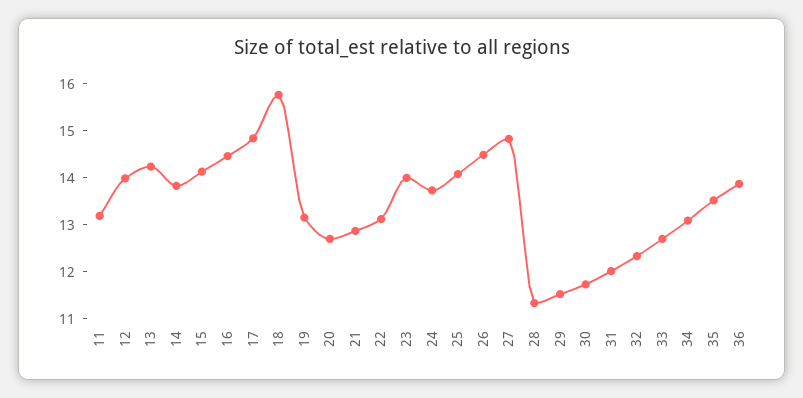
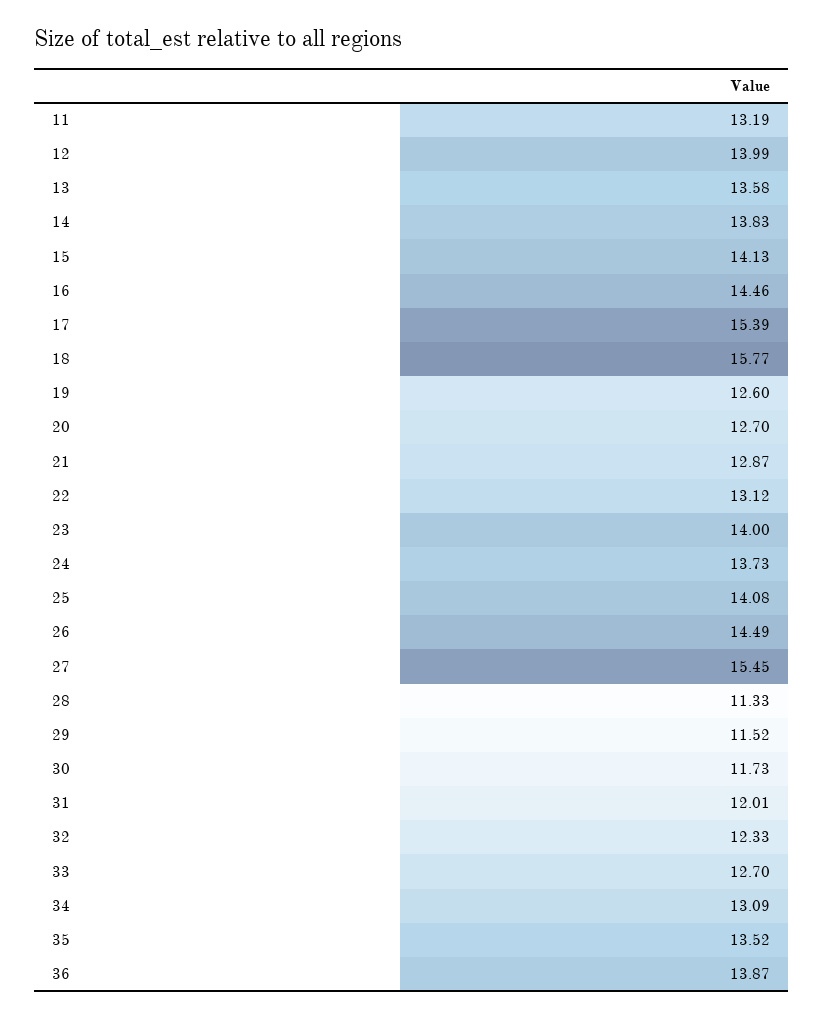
  {
    "11": 13.19,
    "12": 13.99,
-   "13": 14.2,
+   "13": 13.58,
    "14": 13.83,
    "15": 14.13,
    "16": 14.46,
-   "17": 14.8,
+   "17": 15.39,
    "18": 15.77,
-   "19": 13.2,
+   "19": 12.6,
    "20": 12.7,
    "21": 12.87,
    "22": 13.12,
    "23": 14,
    "24": 13.73,
    "25": 14.08,
    "26": 14.49,
-   "27": 14.8,
+   "27": 15.45,
    "28": 11.33,
    "29": 11.52,
    "30": 11.73,
    "31": 12.01,
    "32": 12.33,
    "33": 12.7,
    "34": 13.09,
    "35": 13.52,
    "36": 13.87
  }

